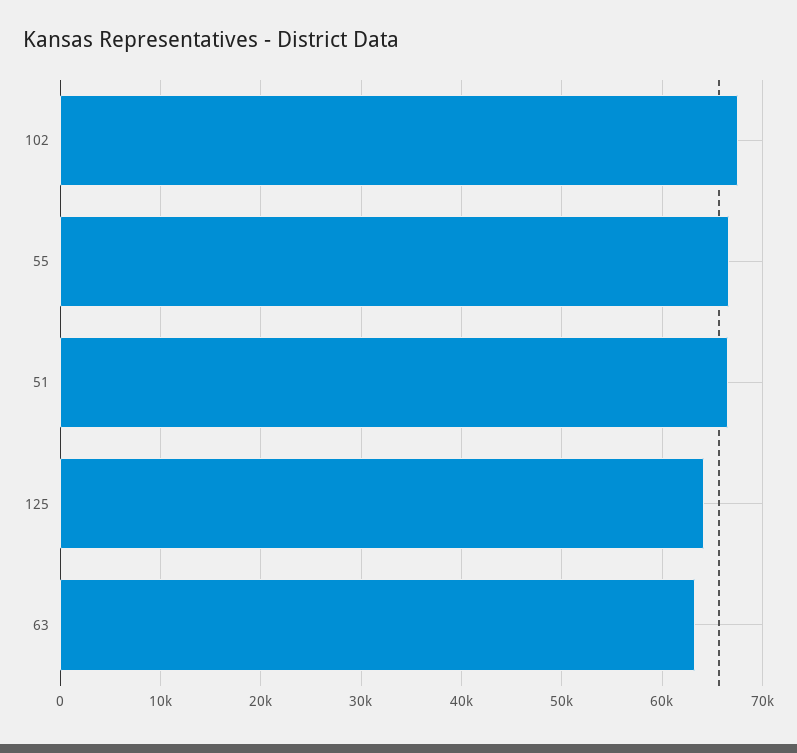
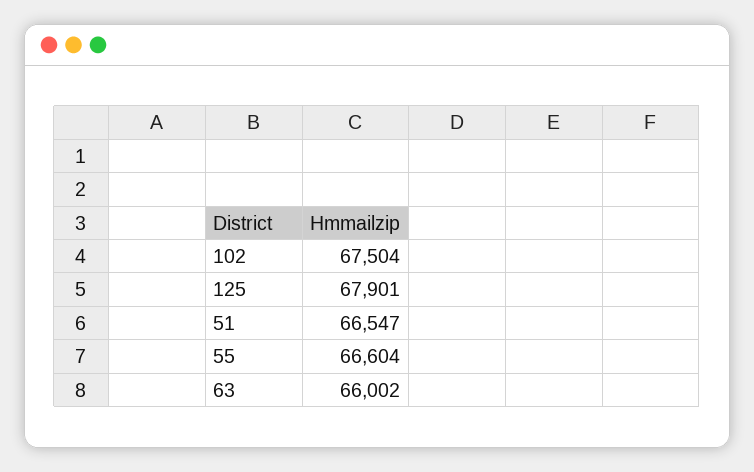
  {
    "102": 67504,
    "55": 66604,
    "51": 66547,
-   "125": 64000,
+   "125": 67901,
-   "63": 63000
+   "63": 66002
  }

